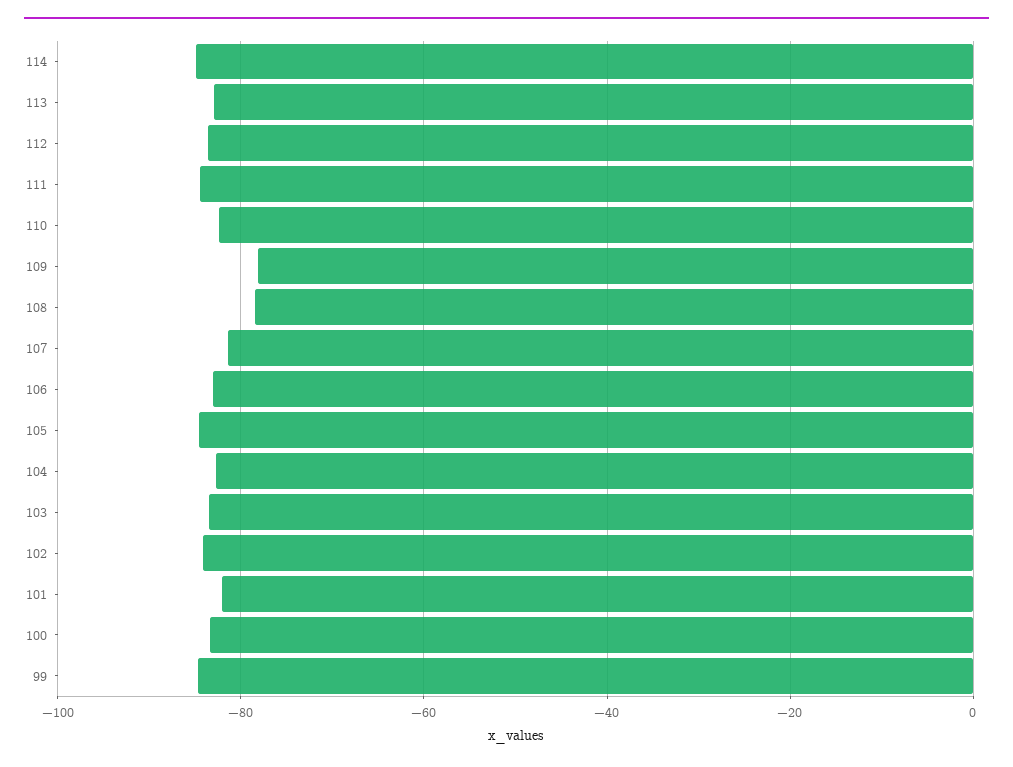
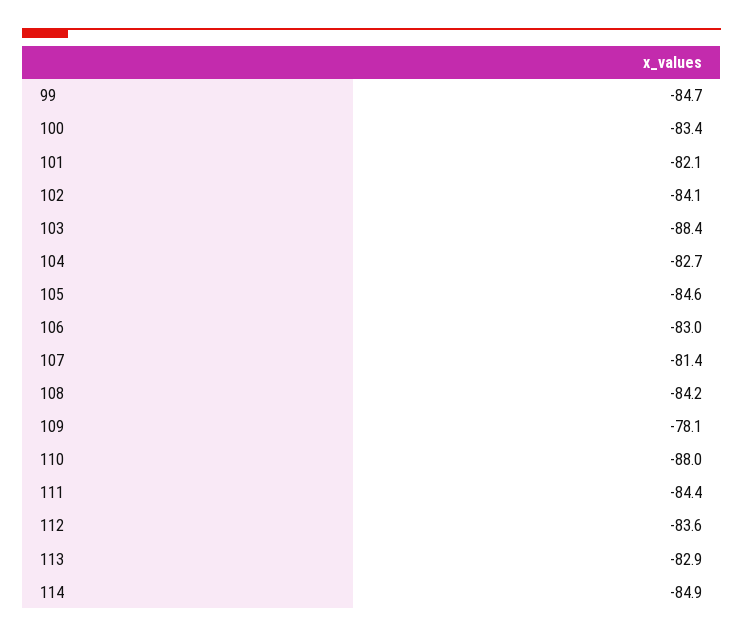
  {
    "114": -84.9,
    "113": -82.9,
    "112": -83.6,
    "111": -84.4,
-   "110": -82,
+   "110": -88,
    "109": -78.1,
-   "108": -78,
+   "108": -84.2,
    "107": -81.4,
    "106": -83,
    "105": -84.6,
    "104": -82.7,
-   "103": -84,
+   "103": -88.4,
    "102": -84.1,
    "101": -82.1,
    "100": -83.4,
    "99": -84.7
  }

